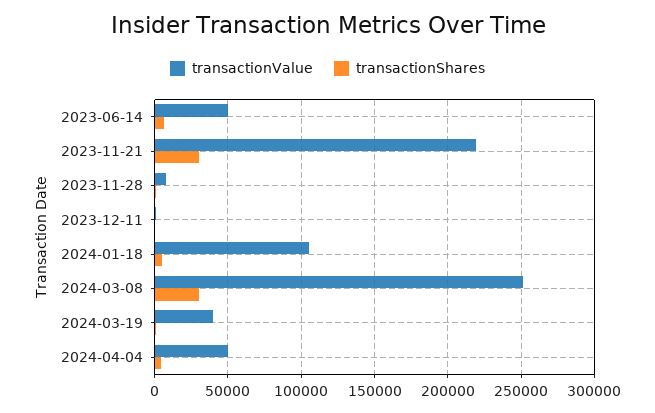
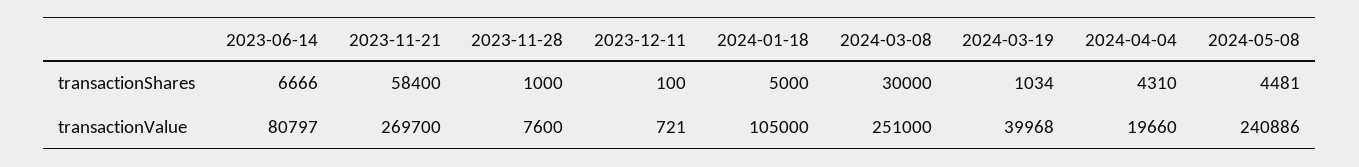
  {
    "transactionValue": {
-     "2023-06-14": 50000,
+     "2023-06-14": 80797,
-     "2023-11-21": 220000,
+     "2023-11-21": 269700,
      "2023-11-28": 7600,
      "2023-12-11": 721,
      "2024-01-18": 105000,
      "2024-03-08": 251000,
      "2024-03-19": 39968,
-     "2024-04-04": 50000
+     "2024-04-04": 19660,
+     "2024-05-08": 240886
    },
    "transactionShares": {
      "2023-06-14": 6666,
-     "2023-11-21": 30000,
+     "2023-11-21": 58400,
      "2023-11-28": 1000,
      "2023-12-11": 100,
      "2024-01-18": 5000,
      "2024-03-08": 30000,
      "2024-03-19": 1034,
-     "2024-04-04": 4310
+     "2024-04-04": 4310,
+     "2024-05-08": 4481
    }
  }

